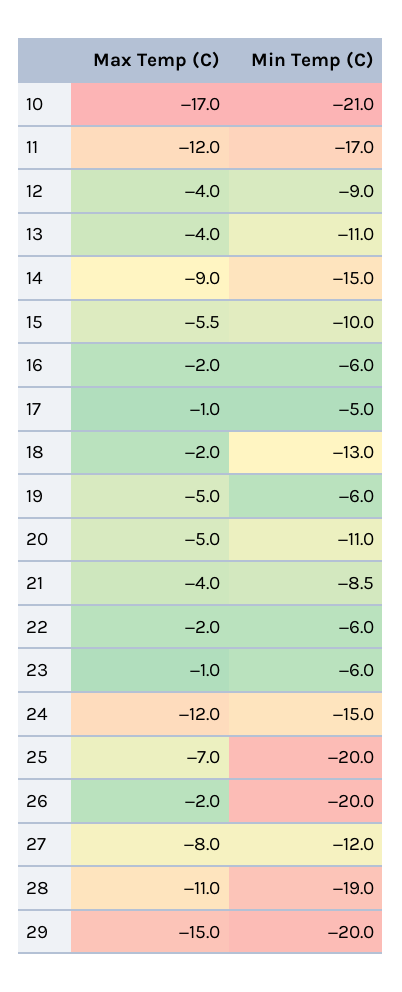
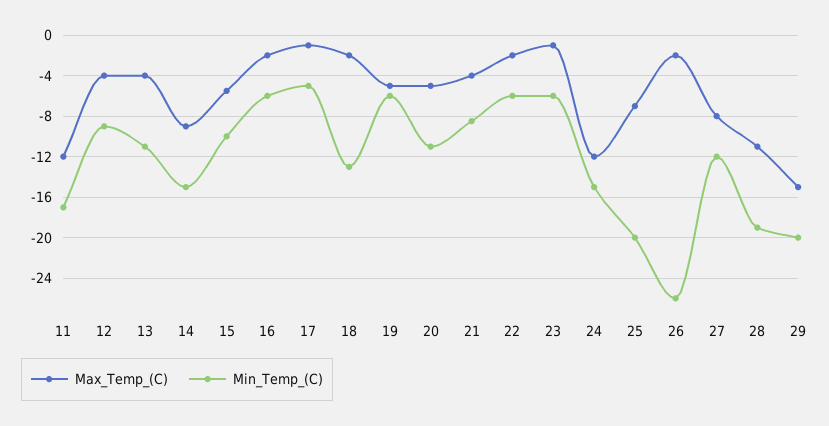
  {
    "Max Temp (C)": {
-     "10": -17,
      "11": -12,
      "12": -4,
      "13": -4,
      "14": -9,
      "15": -5.5,
      "16": -2,
      "17": -1,
      "18": -2,
      "19": -5,
      "20": -5,
      "21": -4,
      "22": -2,
      "23": -1,
      "24": -12,
      "25": -7,
      "26": -2,
      "27": -8,
      "28": -11,
      "29": -15
    },
    "Min Temp (C)": {
-     "10": -21,
      "11": -17,
      "12": -9,
      "13": -11,
      "14": -15,
      "15": -10,
      "16": -6,
      "17": -5,
      "18": -13,
      "19": -6,
      "20": -11,
      "21": -8.5,
      "22": -6,
      "23": -6,
      "24": -15,
      "25": -20,
-     "26": -20,
+     "26": -26,
      "27": -12,
      "28": -19,
      "29": -20
    }
  }

